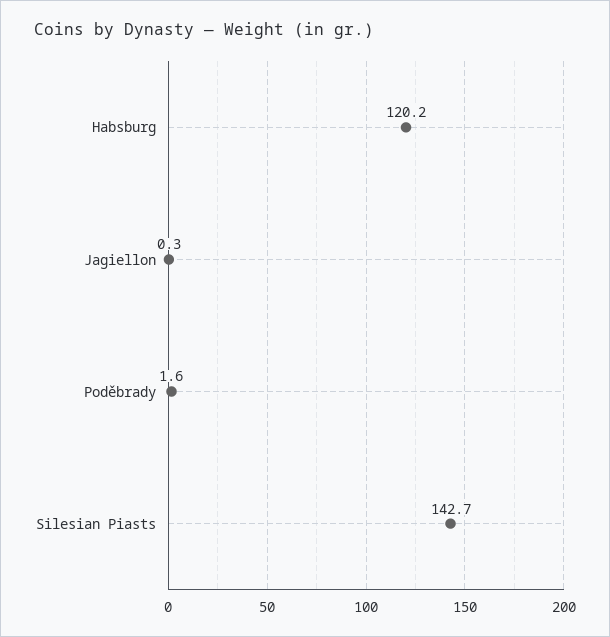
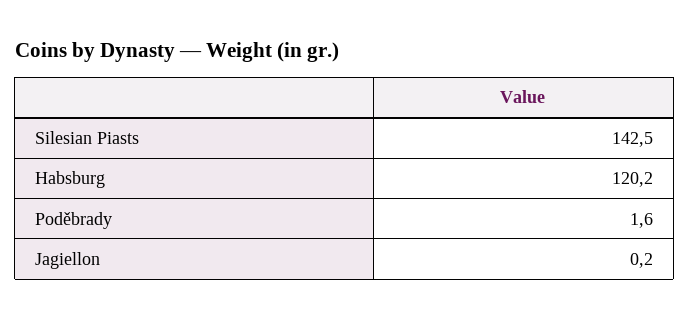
  {
    "Habsburg": 120.2,
-   "Jagiellon": 0.3,
+   "Jagiellon": 0.2,
    "Poděbrady": 1.6,
-   "Silesian Piasts": 142.7
+   "Silesian Piasts": 142.5
  }

